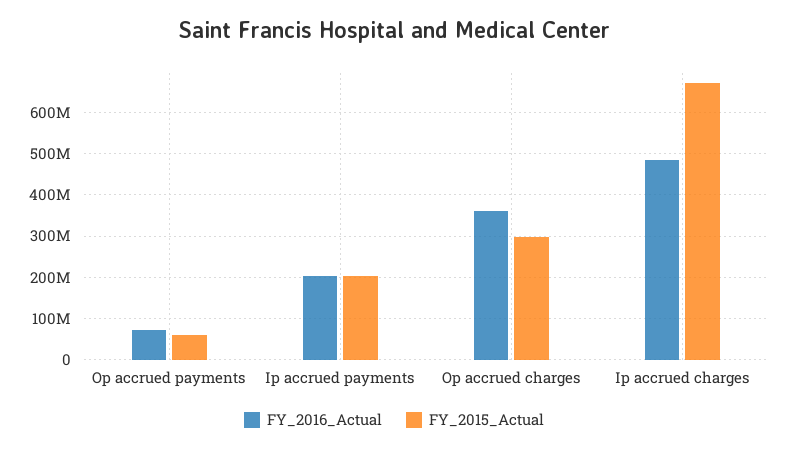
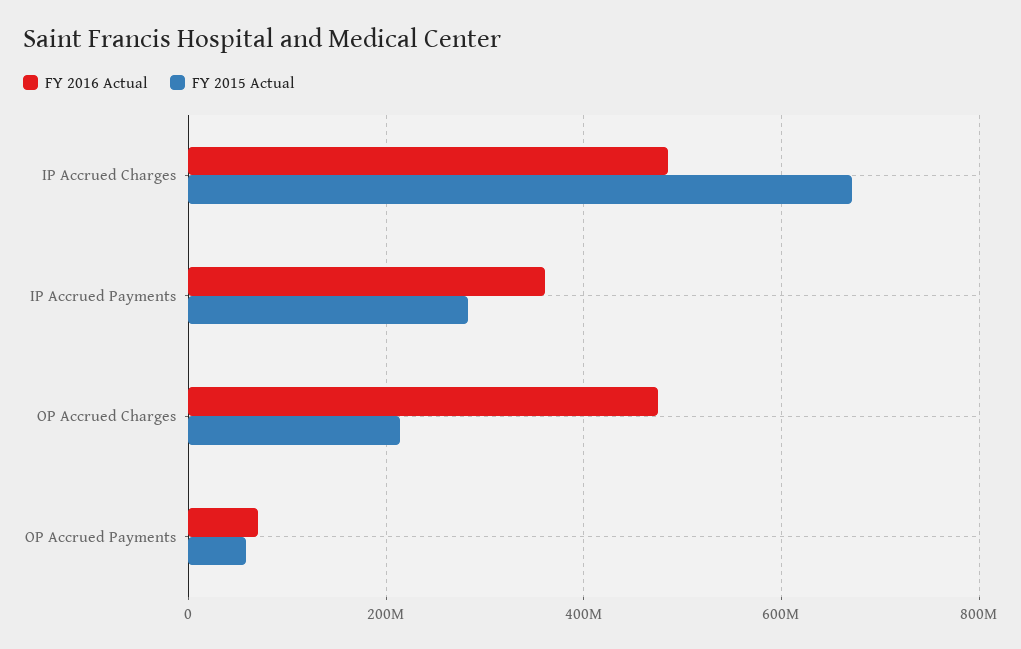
  {
    "FY_2016_Actual": {
      "Op accrued payments": 80000000,
-     "Ip accrued payments": 200000000,
+     "Ip accrued payments": 360000000,
-     "Op accrued charges": 360000000,
+     "Op accrued charges": 480000000,
      "Ip accrued charges": 480000000
    },
    "FY_2015_Actual": {
      "Op accrued payments": 60000000,
-     "Ip accrued payments": 200000000,
+     "Ip accrued payments": 280000000,
-     "Op accrued charges": 300000000,
+     "Op accrued charges": 220000000,
      "Ip accrued charges": 680000000
    }
  }

